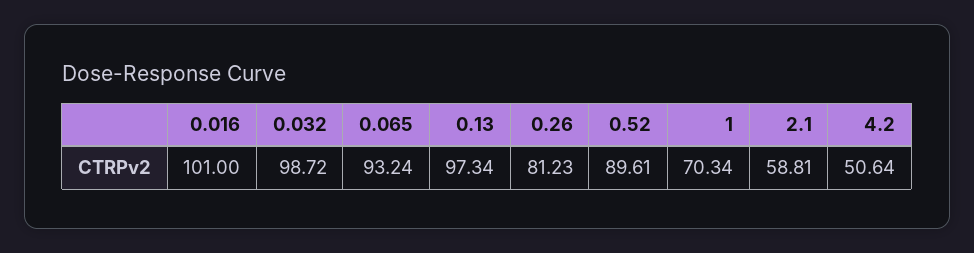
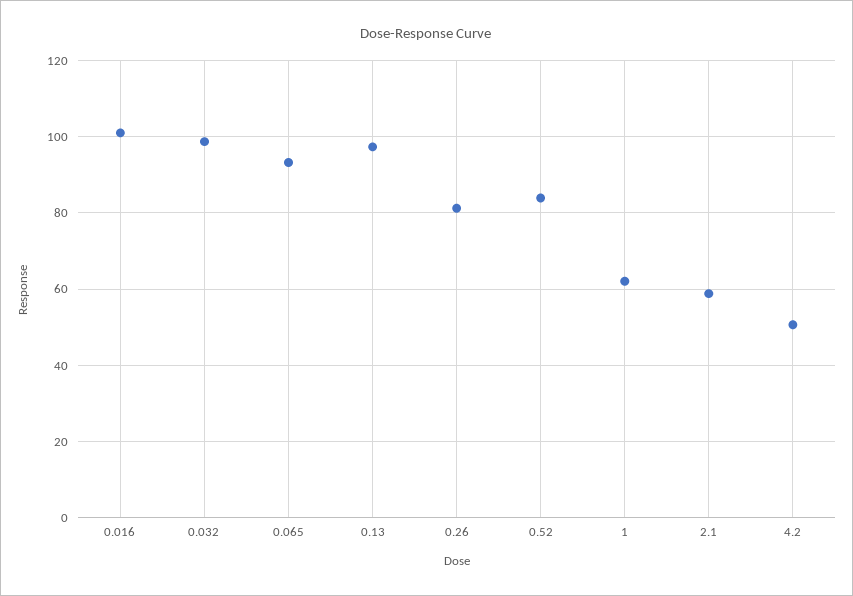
  {
    "0.016": 101,
    "0.032": 98.72,
    "0.065": 93.24,
    "0.13": 97.34,
    "0.26": 81.23,
-   "0.52": 89.61,
+   "0.52": 84,
-   "1": 70.34,
+   "1": 62,
    "2.1": 58.81,
    "4.2": 50.64
  }

